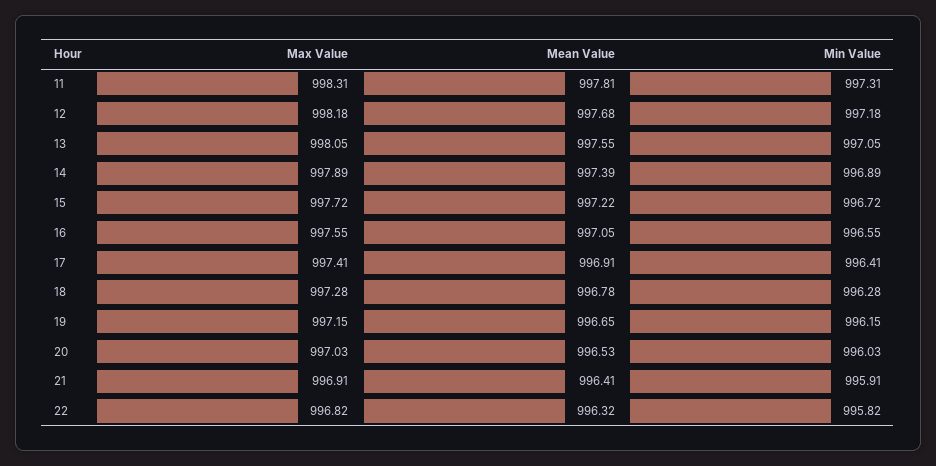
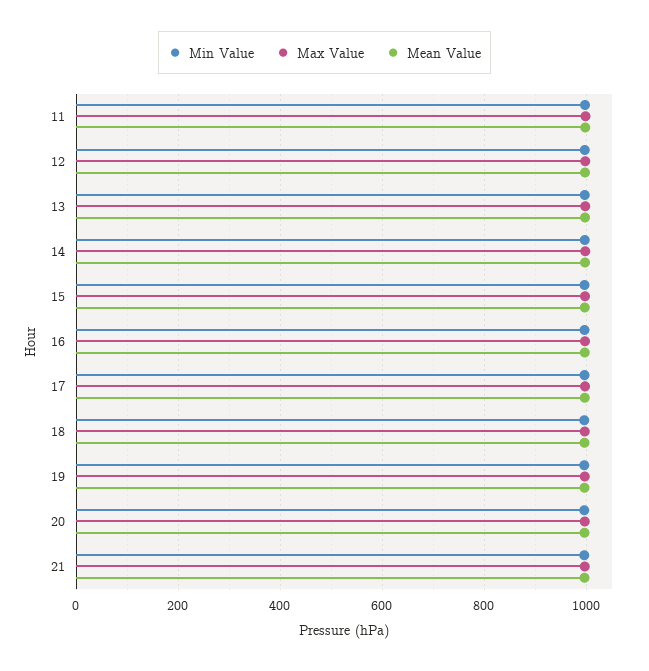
  {
    "Max Value": {
      "11": 998.31,
      "12": 998.18,
      "13": 998.05,
      "14": 997.89,
      "15": 997.72,
      "16": 997.55,
      "17": 997.41,
      "18": 997.28,
      "19": 997.15,
      "20": 997.03,
-     "21": 996.91,
+     "21": 996.91
-     "22": 996.82
    },
    "Mean Value": {
      "11": 997.81,
      "12": 997.68,
      "13": 997.55,
      "14": 997.39,
      "15": 997.22,
      "16": 997.05,
      "17": 996.91,
      "18": 996.78,
      "19": 996.65,
      "20": 996.53,
-     "21": 996.41,
+     "21": 996.41
-     "22": 996.32
    },
    "Min Value": {
      "11": 997.31,
      "12": 997.18,
      "13": 997.05,
      "14": 996.89,
      "15": 996.72,
      "16": 996.55,
      "17": 996.41,
      "18": 996.28,
      "19": 996.15,
      "20": 996.03,
-     "21": 995.91,
+     "21": 995.91
-     "22": 995.82
    }
  }

